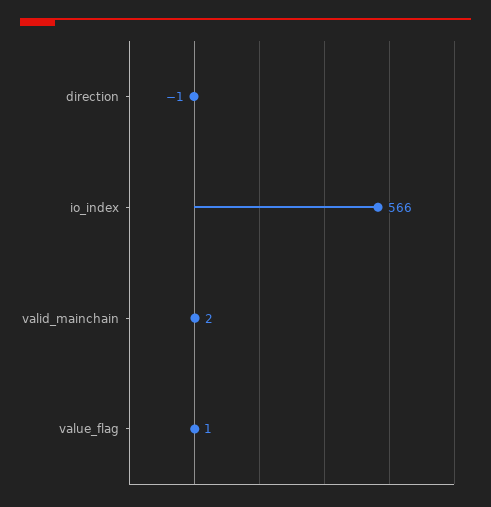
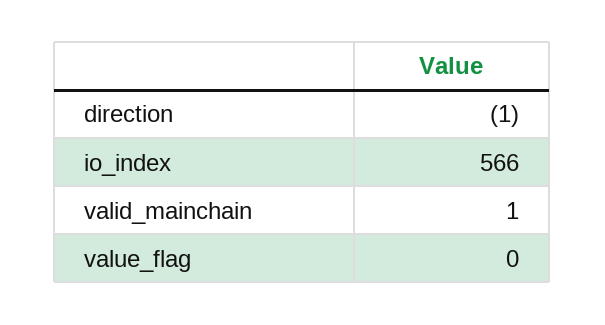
  {
    "direction": -1,
    "io_index": 566,
-   "valid_mainchain": 2,
+   "valid_mainchain": 1,
-   "value_flag": 1
+   "value_flag": 0
  }

